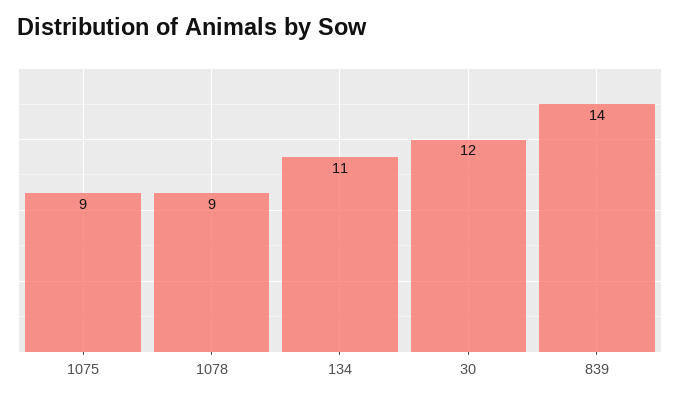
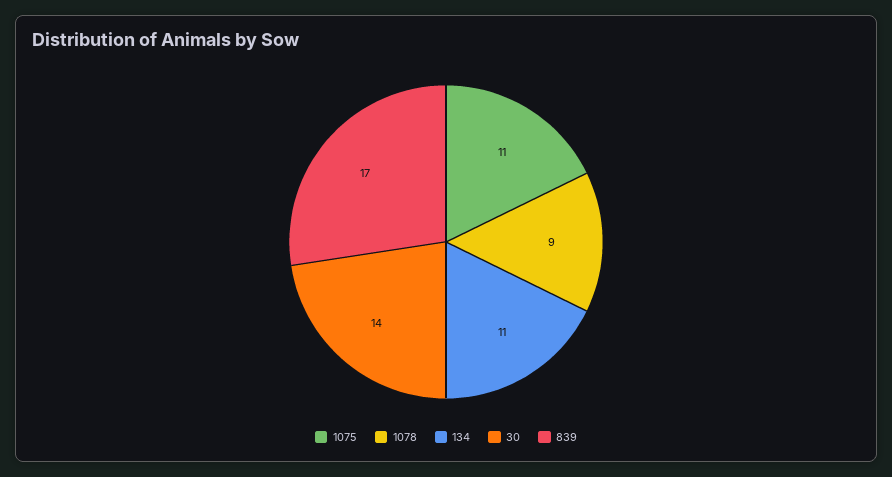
  {
-   "1075": 9,
+   "1075": 11,
    "1078": 9,
    "134": 11,
-   "30": 12,
+   "30": 14,
-   "839": 14
+   "839": 17
  }

